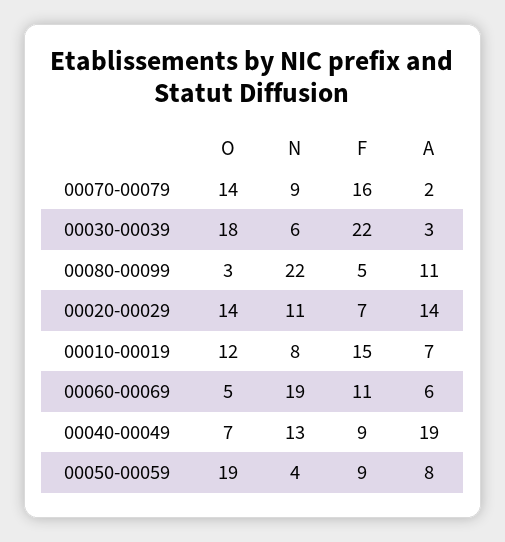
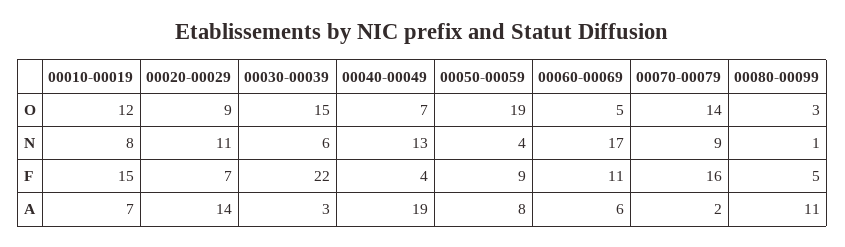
  {
    "O": {
      "00070-00079": 14,
-     "00030-00039": 18,
+     "00030-00039": 15,
      "00080-00099": 3,
-     "00020-00029": 14,
+     "00020-00029": 9,
      "00010-00019": 12,
      "00060-00069": 5,
      "00040-00049": 7,
      "00050-00059": 19
    },
    "N": {
      "00070-00079": 9,
      "00030-00039": 6,
-     "00080-00099": 22,
+     "00080-00099": 1,
      "00020-00029": 11,
      "00010-00019": 8,
-     "00060-00069": 19,
+     "00060-00069": 17,
      "00040-00049": 13,
      "00050-00059": 4
    },
    "F": {
      "00070-00079": 16,
      "00030-00039": 22,
      "00080-00099": 5,
      "00020-00029": 7,
      "00010-00019": 15,
      "00060-00069": 11,
-     "00040-00049": 9,
+     "00040-00049": 4,
      "00050-00059": 9
    },
    "A": {
      "00070-00079": 2,
      "00030-00039": 3,
      "00080-00099": 11,
      "00020-00029": 14,
      "00010-00019": 7,
      "00060-00069": 6,
      "00040-00049": 19,
      "00050-00059": 8
    }
  }

